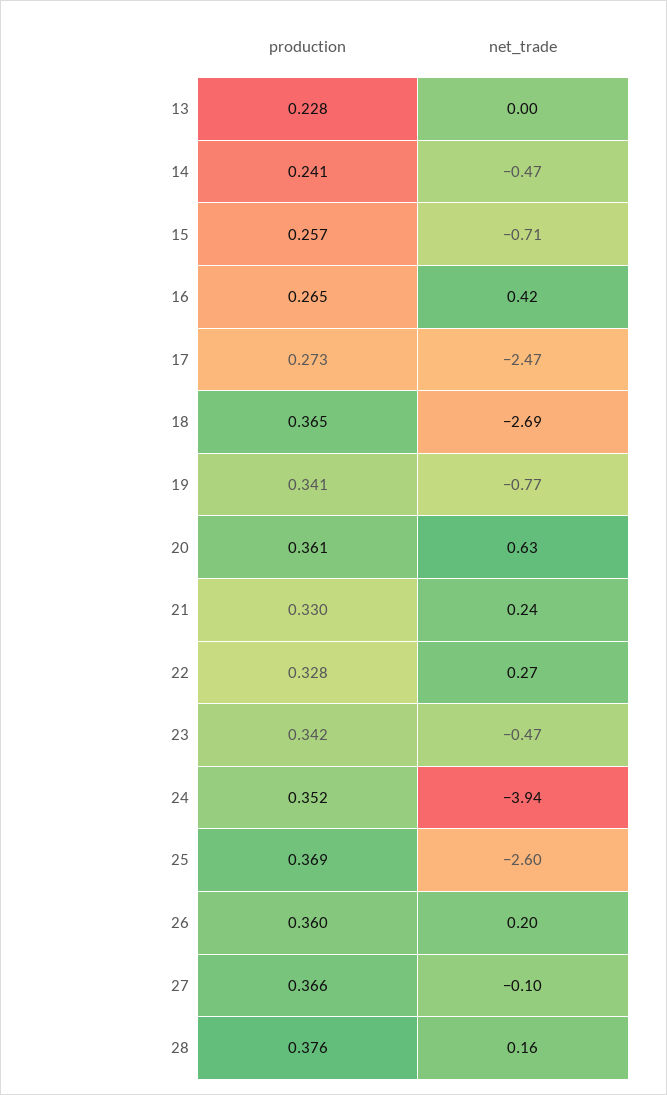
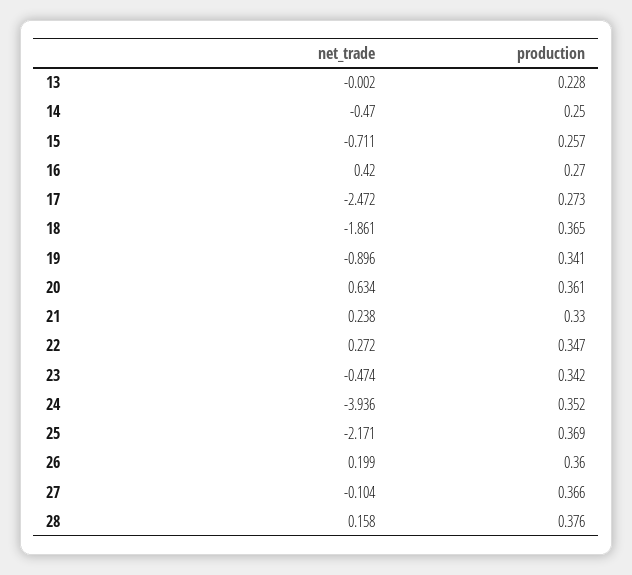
  {
    "production": {
      "13": 0.228,
-     "14": 0.241,
+     "14": 0.25,
      "15": 0.257,
-     "16": 0.265,
+     "16": 0.27,
      "17": 0.273,
      "18": 0.365,
      "19": 0.341,
      "20": 0.361,
      "21": 0.33,
-     "22": 0.328,
+     "22": 0.347,
      "23": 0.342,
      "24": 0.352,
      "25": 0.369,
      "26": 0.36,
      "27": 0.366,
      "28": 0.376
    },
    "net_trade": {
      "13": -0.002,
      "14": -0.47,
      "15": -0.711,
      "16": 0.42,
      "17": -2.472,
-     "18": -2.69,
+     "18": -1.861,
-     "19": -0.77,
+     "19": -0.896,
      "20": 0.634,
      "21": 0.238,
      "22": 0.272,
      "23": -0.474,
      "24": -3.936,
-     "25": -2.6,
+     "25": -2.171,
      "26": 0.199,
      "27": -0.104,
      "28": 0.158
    }
  }

